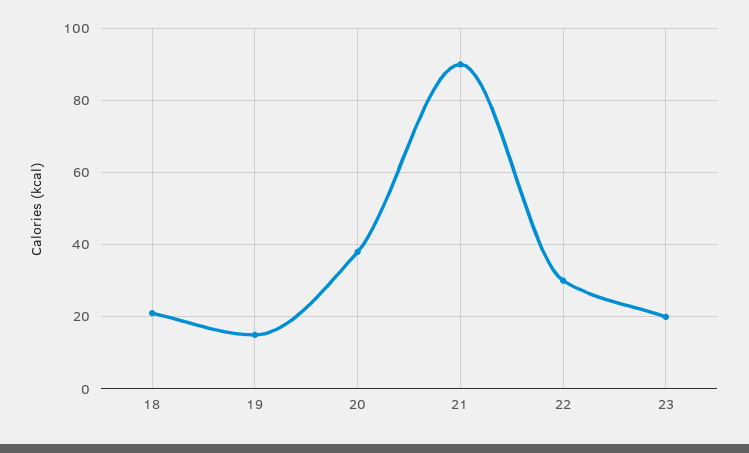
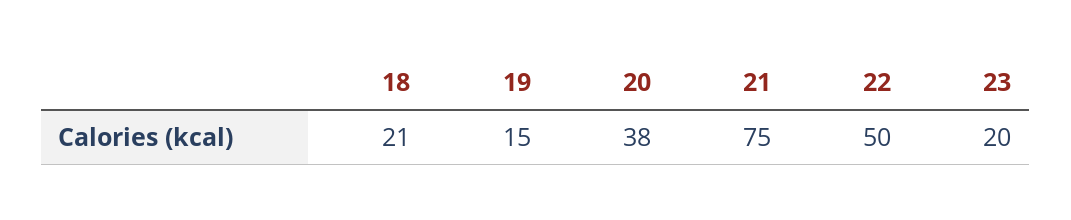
  {
    "18": 21,
    "19": 15,
    "20": 38,
-   "21": 90,
+   "21": 75,
-   "22": 30,
+   "22": 50,
    "23": 20
  }

